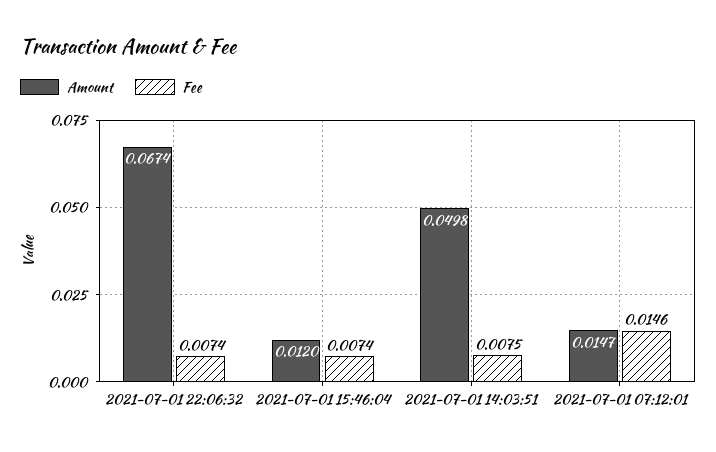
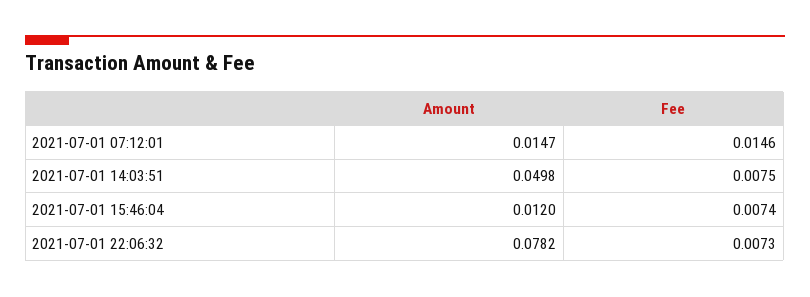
  {
    "Amount": {
-     "2021-07-01 22:06:32": 0.0674,
+     "2021-07-01 22:06:32": 0.0782,
      "2021-07-01 15:46:04": 0.012,
      "2021-07-01 14:03:51": 0.0498,
      "2021-07-01 07:12:01": 0.0147
    },
    "Fee": {
-     "2021-07-01 22:06:32": 0.0074,
+     "2021-07-01 22:06:32": 0.0073,
      "2021-07-01 15:46:04": 0.0074,
      "2021-07-01 14:03:51": 0.0075,
      "2021-07-01 07:12:01": 0.0146
    }
  }

